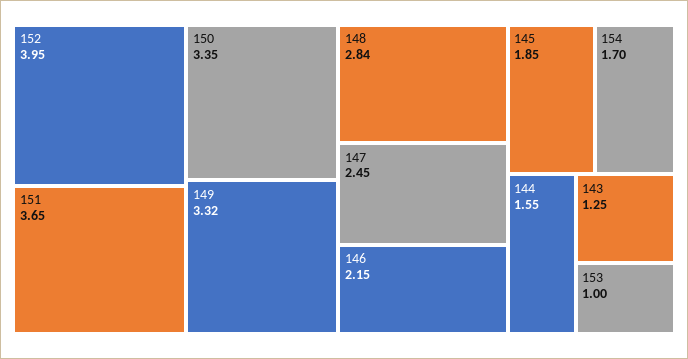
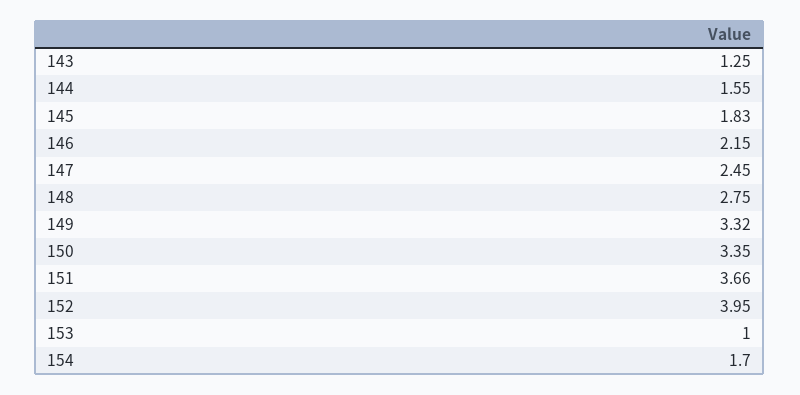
  {
    "152": 3.95,
-   "151": 3.65,
+   "151": 3.66,
    "150": 3.35,
    "149": 3.32,
-   "148": 2.84,
+   "148": 2.75,
    "147": 2.45,
    "146": 2.15,
-   "145": 1.85,
+   "145": 1.83,
    "154": 1.7,
    "144": 1.55,
    "143": 1.25,
    "153": 1
  }

